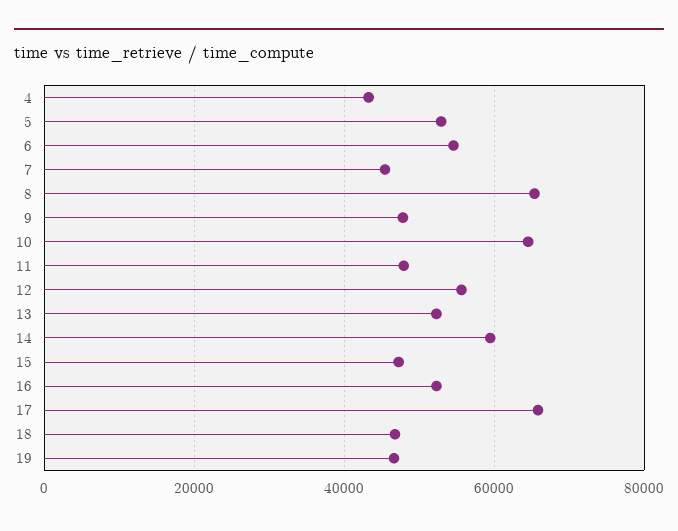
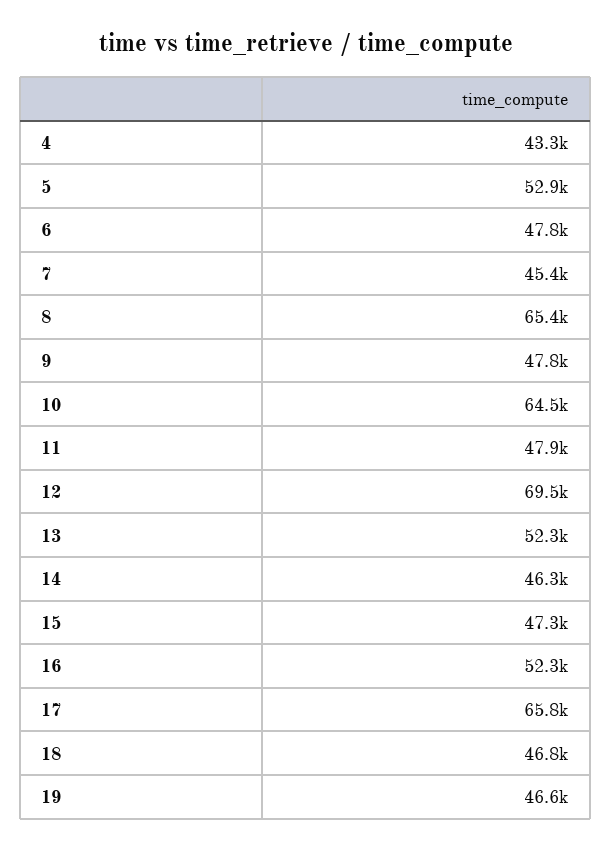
  {
    "4": 43300,
    "5": 52900,
-   "6": 54000,
+   "6": 47800,
    "7": 45400,
    "8": 65400,
    "9": 47800,
    "10": 64500,
    "11": 47900,
-   "12": 56000,
+   "12": 69500,
    "13": 52300,
-   "14": 60000,
+   "14": 46300,
    "15": 47300,
    "16": 52300,
    "17": 65800,
    "18": 46800,
    "19": 46600
  }

